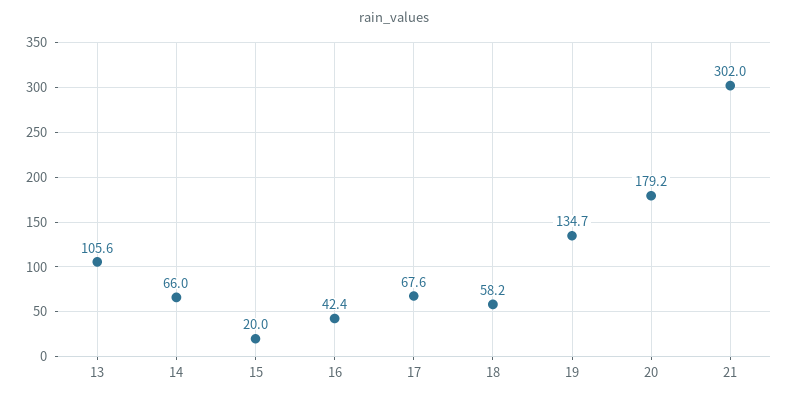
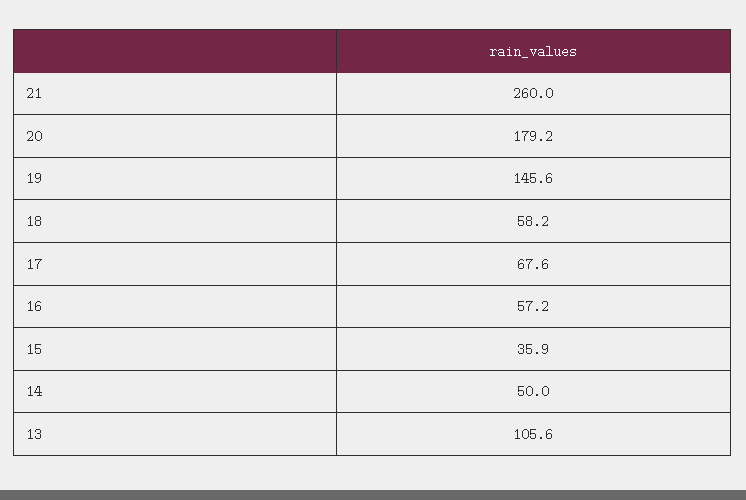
  {
    "13": 105.6,
-   "14": 66,
+   "14": 50,
-   "15": 20,
+   "15": 35.9,
-   "16": 42.4,
+   "16": 57.2,
    "17": 67.6,
    "18": 58.2,
-   "19": 134.7,
+   "19": 145.6,
    "20": 179.2,
-   "21": 302
+   "21": 260
  }

